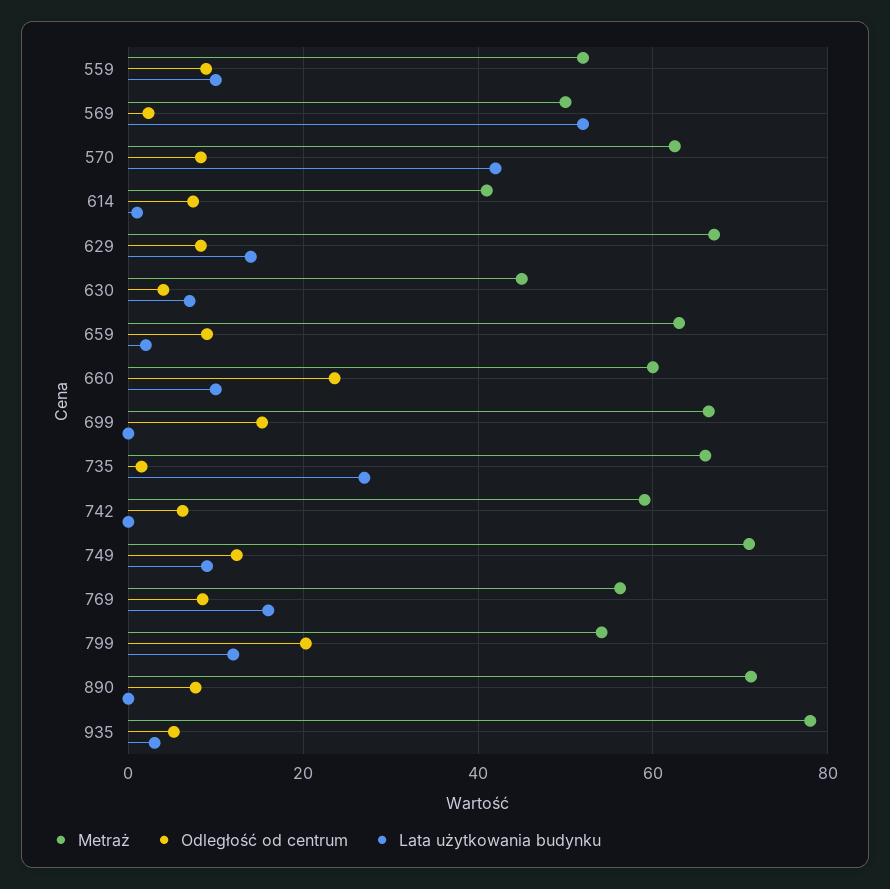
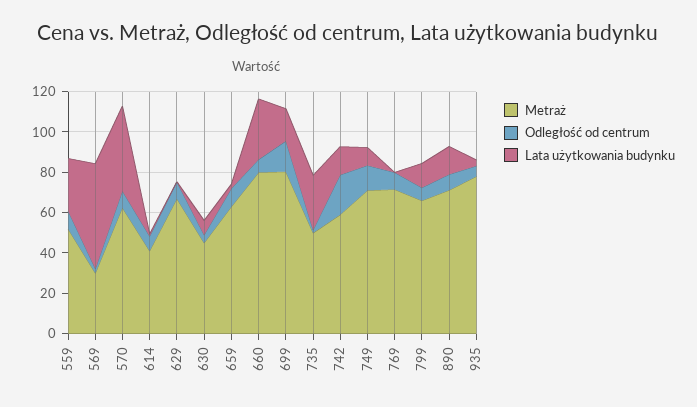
  {
    "Metraż": {
      "559": 52,
-     "569": 50,
+     "569": 30,
      "570": 62,
      "614": 42,
      "629": 68,
      "630": 46,
      "659": 64,
-     "660": 60,
+     "660": 80,
-     "699": 66,
+     "699": 80,
-     "735": 66,
+     "735": 50,
      "742": 60,
      "749": 72,
-     "769": 56,
+     "769": 70,
-     "799": 54,
+     "799": 65,
      "890": 72,
      "935": 78
    },
    "Odległość od centrum": {
      "559": 8,
      "569": 2,
      "570": 8,
      "614": 8,
      "629": 8,
      "630": 4,
      "659": 10,
-     "660": 24,
+     "660": 5,
      "699": 16,
      "735": 2,
-     "742": 6,
+     "742": 20,
      "749": 12,
      "769": 8,
-     "799": 20,
+     "799": 5,
      "890": 8,
      "935": 6
    },
    "Lata użytkowania budynku": {
-     "559": 10,
+     "559": 25,
      "569": 52,
      "570": 42,
      "614": 2,
-     "629": 14,
+     "629": 0,
      "630": 8,
      "659": 2,
-     "660": 10,
+     "660": 30,
-     "699": 0,
+     "699": 15,
      "735": 28,
-     "742": 0,
+     "742": 15,
      "749": 10,
-     "769": 16,
+     "769": 0,
      "799": 12,
-     "890": 0,
+     "890": 15,
      "935": 4
    }
  }

